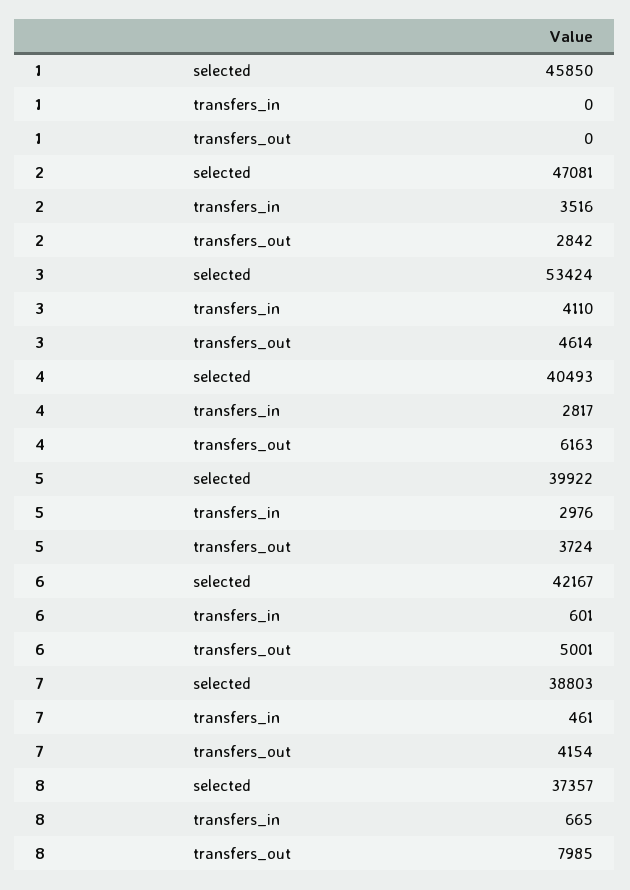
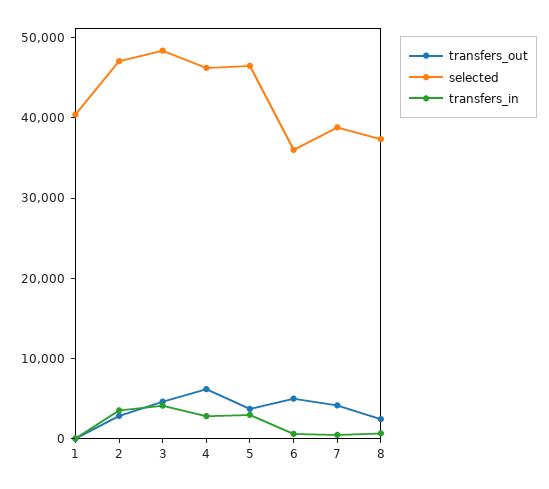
  {
    "selected": {
-     "1": 45850,
+     "1": 40000,
      "2": 47081,
-     "3": 53424,
+     "3": 48000,
-     "4": 40493,
+     "4": 46000,
-     "5": 39922,
+     "5": 46000,
-     "6": 42167,
+     "6": 36000,
      "7": 38803,
      "8": 37357
    },
    "transfers_in": {
      "1": 0,
      "2": 3516,
      "3": 4110,
      "4": 2817,
      "5": 2976,
      "6": 601,
      "7": 461,
      "8": 665
    },
    "transfers_out": {
      "1": 0,
      "2": 2842,
      "3": 4614,
      "4": 6163,
      "5": 3724,
      "6": 5001,
      "7": 4154,
-     "8": 7985
+     "8": 2000
    }
  }

